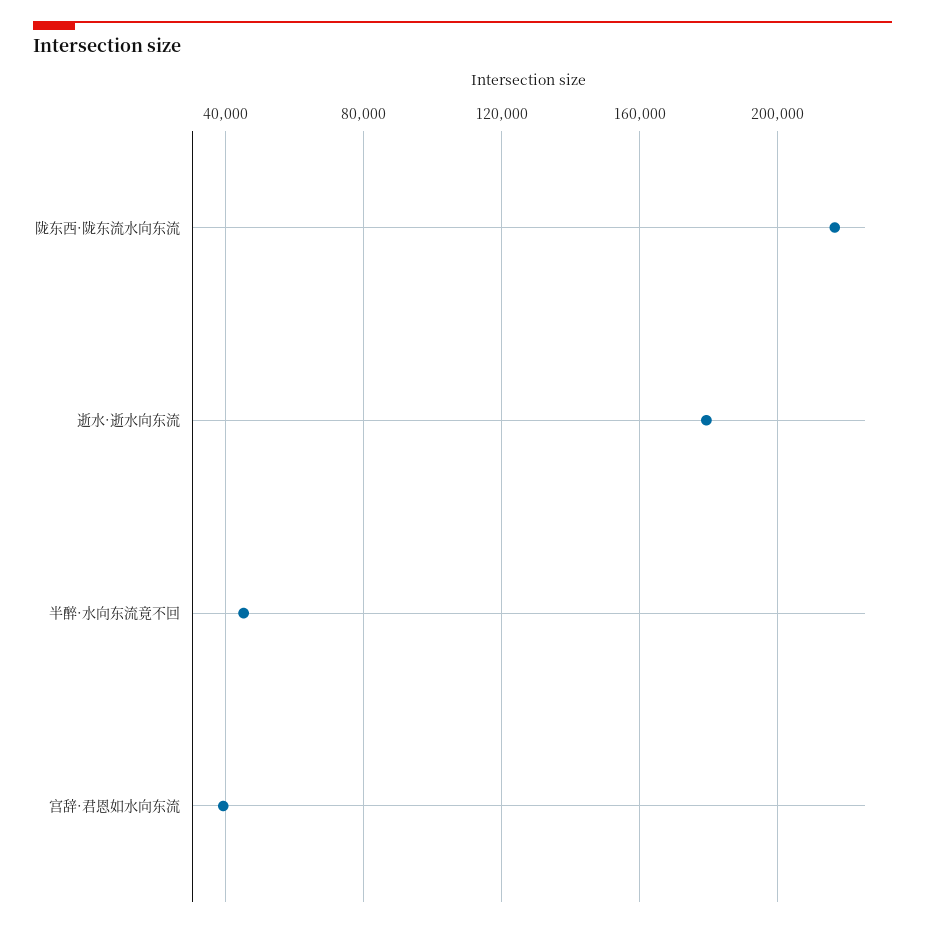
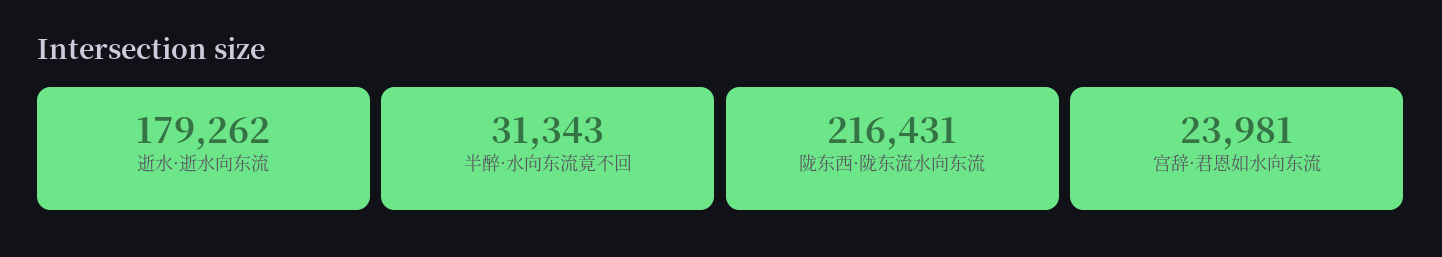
  {
    "陇东西·陇东流水向东流": 216431,
    "逝水·逝水向东流": 179262,
-   "半醉·水向东流竟不回": 45000,
+   "半醉·水向东流竟不回": 31343,
-   "宫辞·君恩如水向东流": 40000
+   "宫辞·君恩如水向东流": 23981
  }

